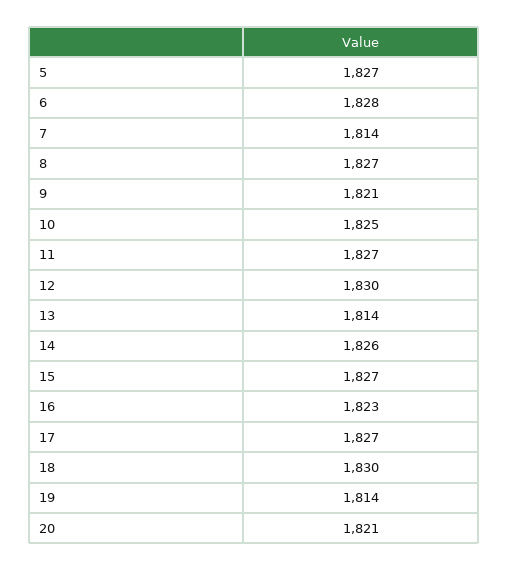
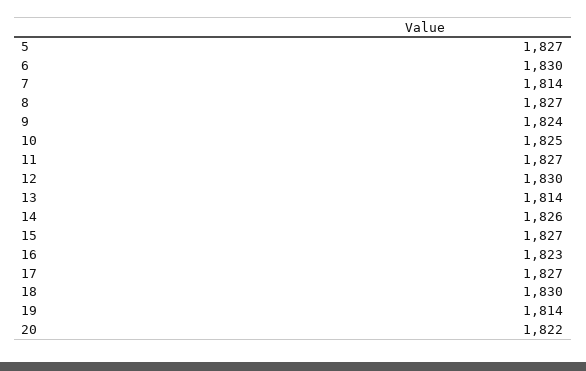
  {
    "5": 1827,
-   "6": 1828,
+   "6": 1830,
    "7": 1814,
    "8": 1827,
-   "9": 1821,
+   "9": 1824,
    "10": 1825,
    "11": 1827,
    "12": 1830,
    "13": 1814,
    "14": 1826,
    "15": 1827,
    "16": 1823,
    "17": 1827,
    "18": 1830,
    "19": 1814,
-   "20": 1821
+   "20": 1822
  }

